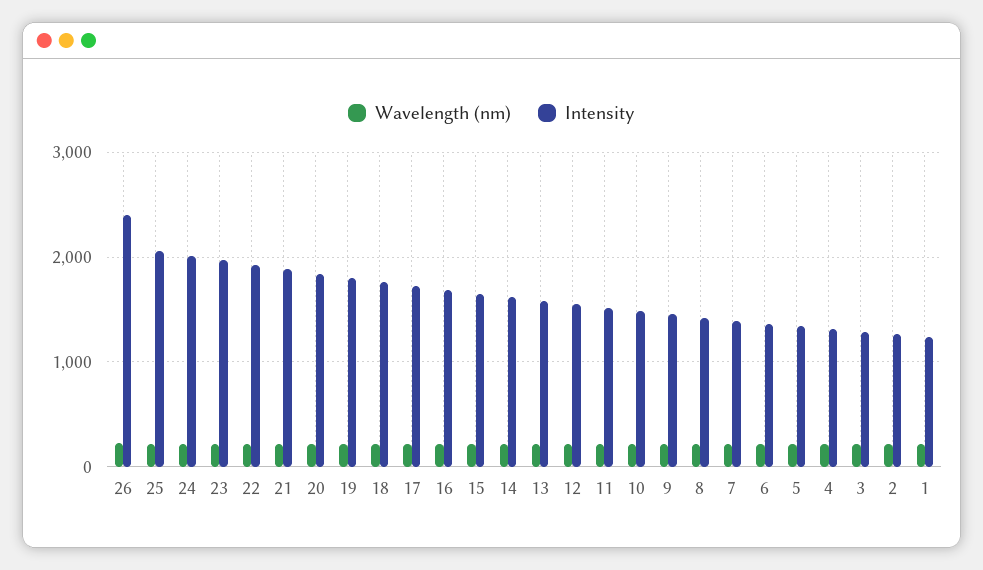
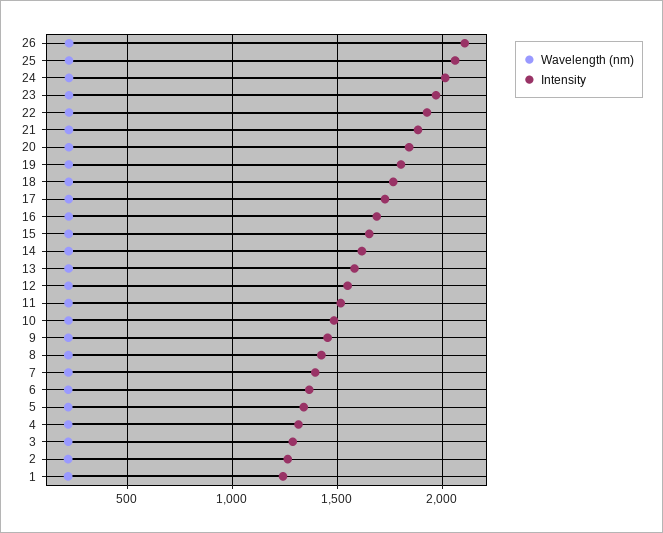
  {
    "Wavelength (nm)": {
      "26": 200,
      "25": 200,
      "24": 200,
      "23": 200,
      "22": 200,
      "21": 200,
      "20": 200,
      "19": 200,
      "18": 200,
      "17": 200,
      "16": 200,
      "15": 200,
      "14": 200,
      "13": 200,
      "12": 200,
      "11": 200,
      "10": 200,
      "9": 200,
      "8": 200,
      "7": 200,
      "6": 200,
      "5": 200,
      "4": 200,
      "3": 200,
      "2": 200,
      "1": 200
    },
    "Intensity": {
-     "26": 2400,
+     "26": 2100,
      "25": 2050,
      "24": 2000,
      "23": 1950,
      "22": 1950,
      "21": 1900,
      "20": 1850,
      "19": 1800,
      "18": 1750,
      "17": 1750,
      "16": 1700,
      "15": 1650,
      "14": 1600,
      "13": 1600,
      "12": 1550,
      "11": 1500,
      "10": 1500,
      "9": 1450,
      "8": 1400,
      "7": 1400,
      "6": 1350,
      "5": 1350,
      "4": 1300,
      "3": 1300,
      "2": 1250,
      "1": 1250
    }
  }

